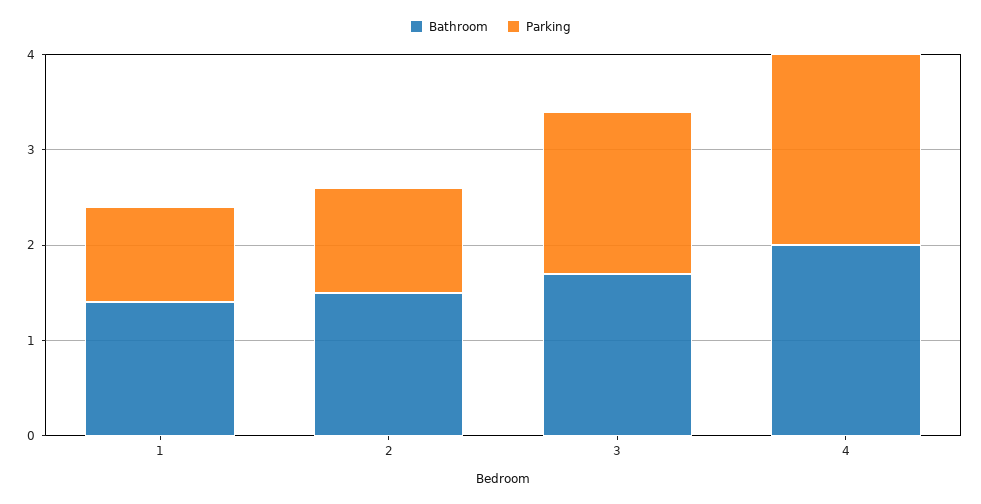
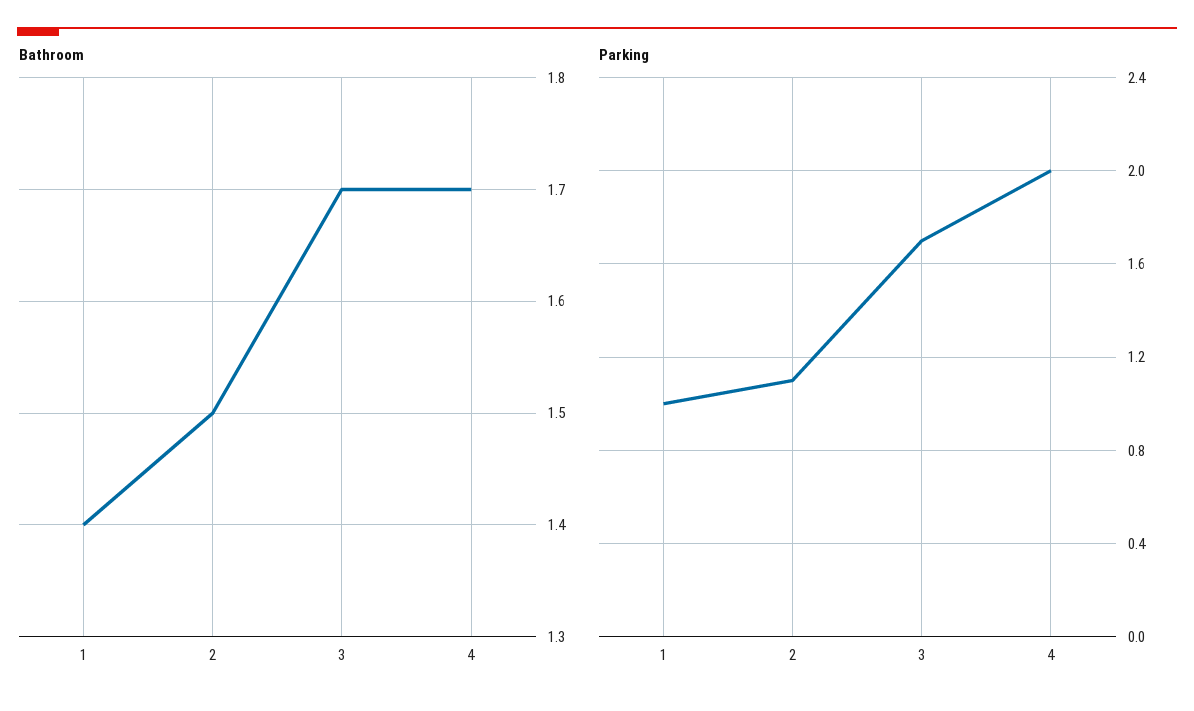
  {
    "Bathroom": {
      "1": 1.4,
      "2": 1.5,
      "3": 1.7,
-     "4": 2
+     "4": 1.7
    },
    "Parking": {
      "1": 1,
      "2": 1.1,
      "3": 1.7,
      "4": 2
    }
  }

